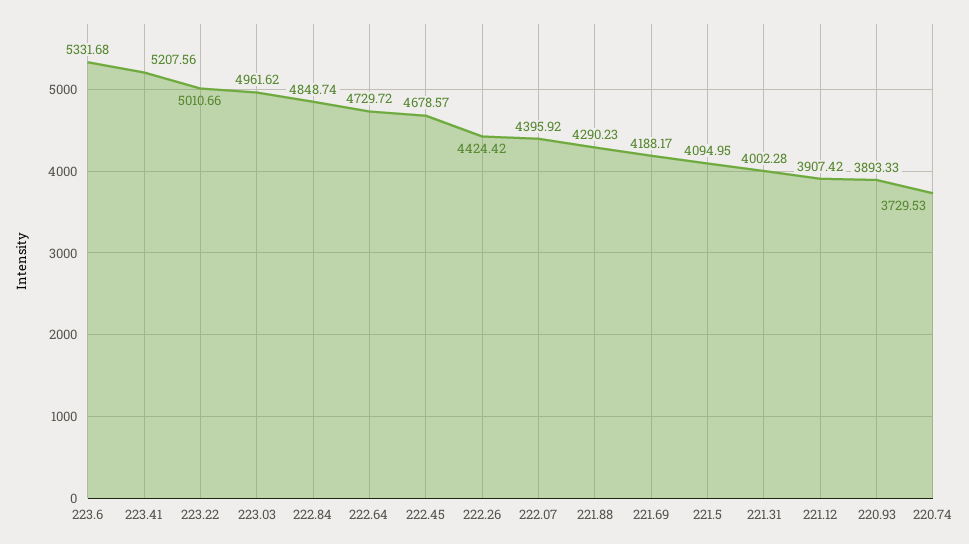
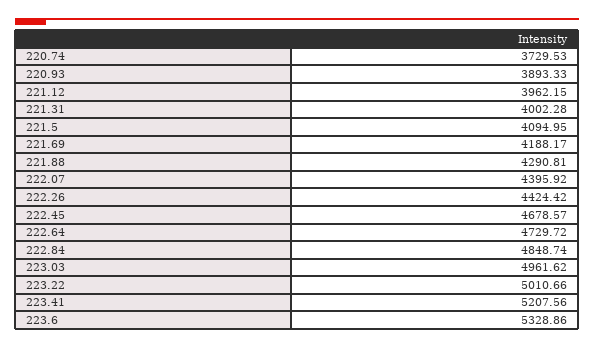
  {
-   "223.6": 5331.68,
+   "223.6": 5328.86,
    "223.41": 5207.56,
    "223.22": 5010.66,
    "223.03": 4961.62,
    "222.84": 4848.74,
    "222.64": 4729.72,
    "222.45": 4678.57,
    "222.26": 4424.42,
    "222.07": 4395.92,
-   "221.88": 4290.23,
+   "221.88": 4290.81,
    "221.69": 4188.17,
    "221.5": 4094.95,
    "221.31": 4002.28,
-   "221.12": 3907.42,
+   "221.12": 3962.15,
    "220.93": 3893.33,
    "220.74": 3729.53
  }

